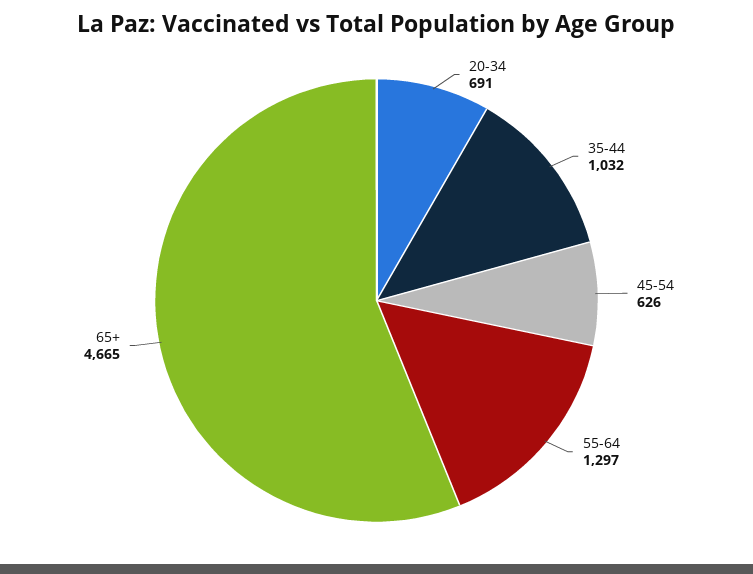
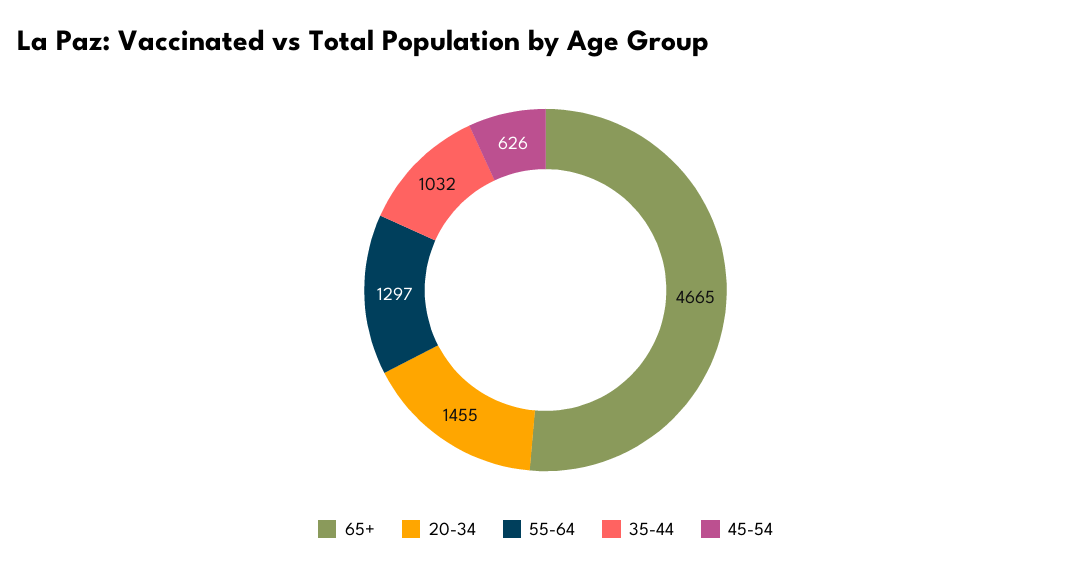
  {
-   "20-34": 691,
+   "20-34": 1455,
    "35-44": 1032,
    "45-54": 626,
    "55-64": 1297,
    "65+": 4665
  }

